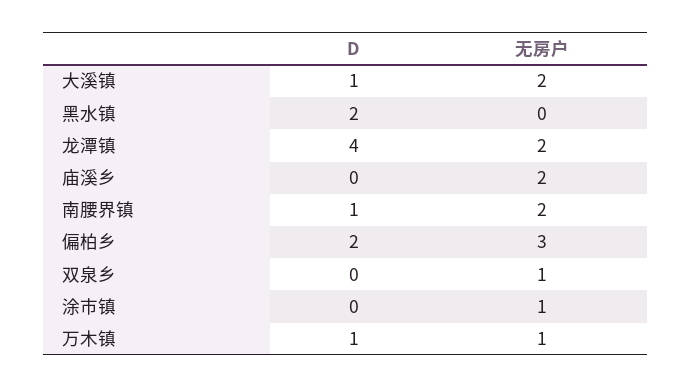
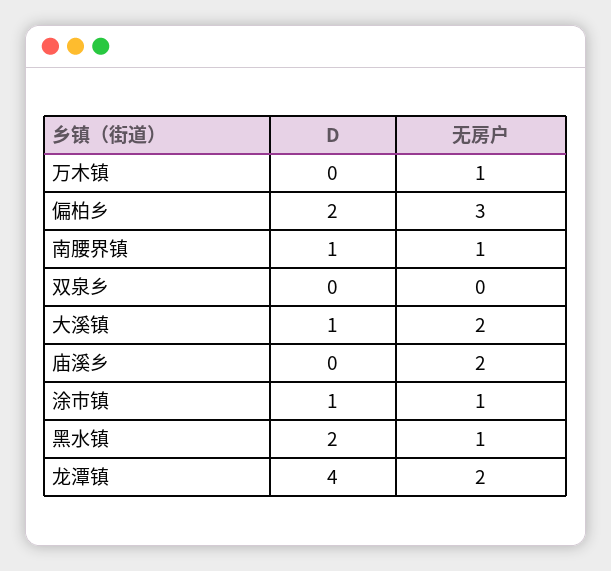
  {
    "D": {
      "大溪镇": 1,
      "黑水镇": 2,
      "龙潭镇": 4,
      "庙溪乡": 0,
      "南腰界镇": 1,
      "偏柏乡": 2,
      "双泉乡": 0,
-     "涂市镇": 0,
+     "涂市镇": 1,
-     "万木镇": 1
+     "万木镇": 0
    },
    "无房户": {
      "大溪镇": 2,
-     "黑水镇": 0,
+     "黑水镇": 1,
      "龙潭镇": 2,
      "庙溪乡": 2,
-     "南腰界镇": 2,
+     "南腰界镇": 1,
      "偏柏乡": 3,
-     "双泉乡": 1,
+     "双泉乡": 0,
      "涂市镇": 1,
      "万木镇": 1
    }
  }

